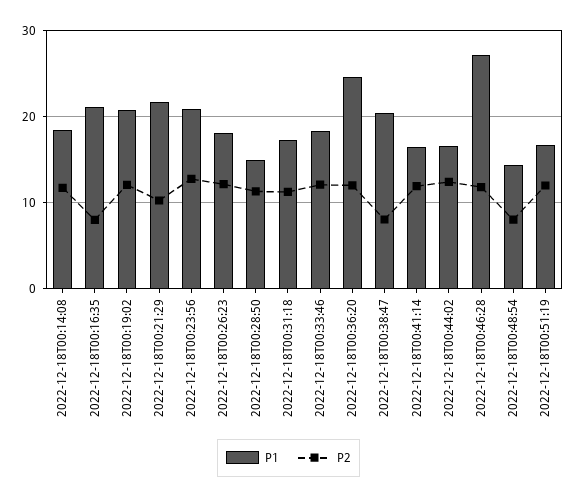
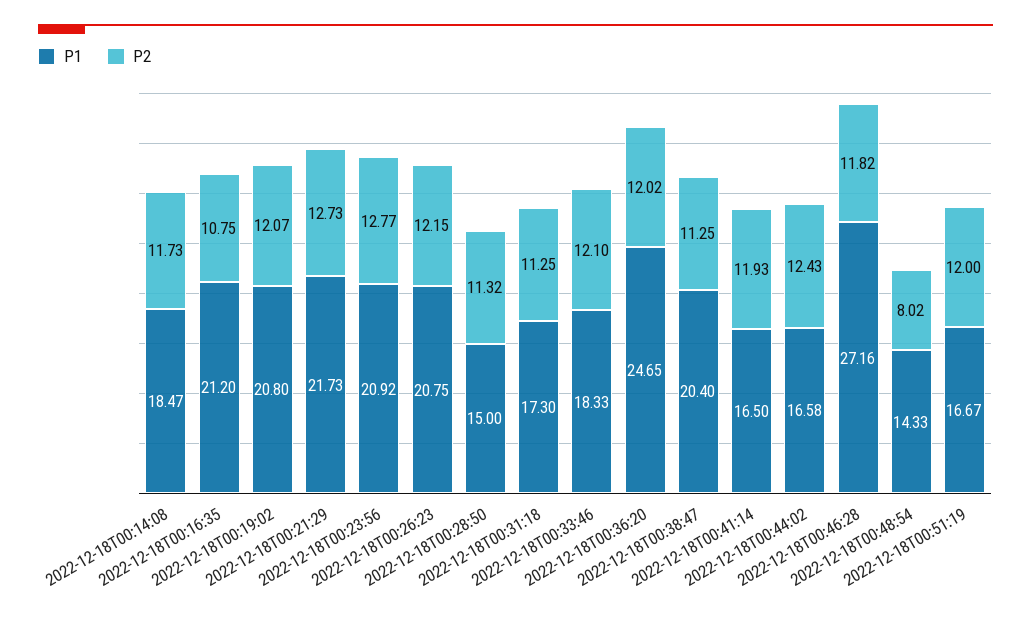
  {
    "P1": {
      "2022-12-18T00:14:08": 18.47,
      "2022-12-18T00:16:35": 21.2,
      "2022-12-18T00:19:02": 20.8,
      "2022-12-18T00:21:29": 21.73,
      "2022-12-18T00:23:56": 20.92,
-     "2022-12-18T00:26:23": 18,
+     "2022-12-18T00:26:23": 20.75,
      "2022-12-18T00:28:50": 15,
      "2022-12-18T00:31:18": 17.3,
      "2022-12-18T00:33:46": 18.33,
      "2022-12-18T00:36:20": 24.65,
      "2022-12-18T00:38:47": 20.4,
      "2022-12-18T00:41:14": 16.5,
      "2022-12-18T00:44:02": 16.58,
      "2022-12-18T00:46:28": 27.16,
      "2022-12-18T00:48:54": 14.33,
      "2022-12-18T00:51:19": 16.67
    },
    "P2": {
      "2022-12-18T00:14:08": 11.73,
-     "2022-12-18T00:16:35": 8,
+     "2022-12-18T00:16:35": 10.75,
      "2022-12-18T00:19:02": 12.07,
-     "2022-12-18T00:21:29": 10,
+     "2022-12-18T00:21:29": 12.73,
      "2022-12-18T00:23:56": 12.77,
      "2022-12-18T00:26:23": 12.15,
      "2022-12-18T00:28:50": 11.32,
      "2022-12-18T00:31:18": 11.25,
      "2022-12-18T00:33:46": 12.1,
      "2022-12-18T00:36:20": 12.02,
-     "2022-12-18T00:38:47": 8,
+     "2022-12-18T00:38:47": 11.25,
      "2022-12-18T00:41:14": 11.93,
      "2022-12-18T00:44:02": 12.43,
      "2022-12-18T00:46:28": 11.82,
      "2022-12-18T00:48:54": 8.02,
      "2022-12-18T00:51:19": 12
    }
  }

